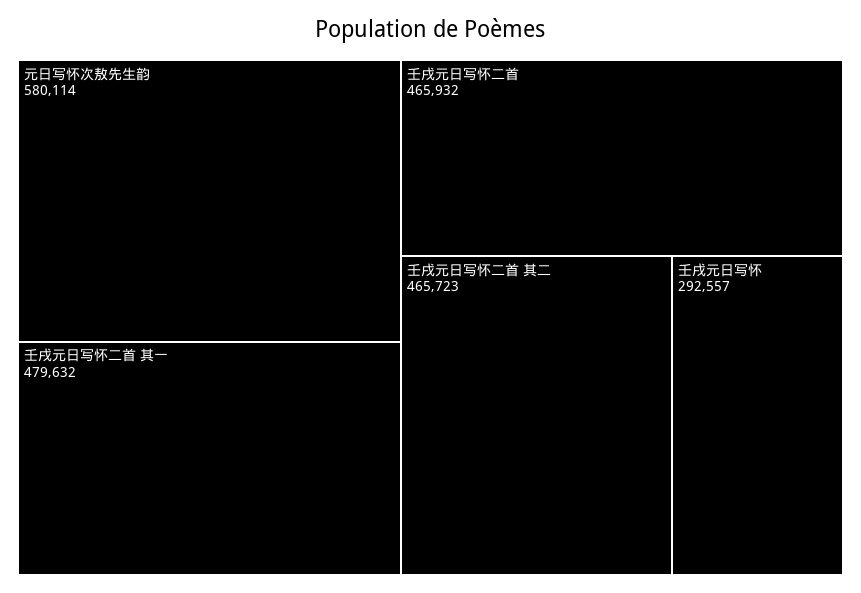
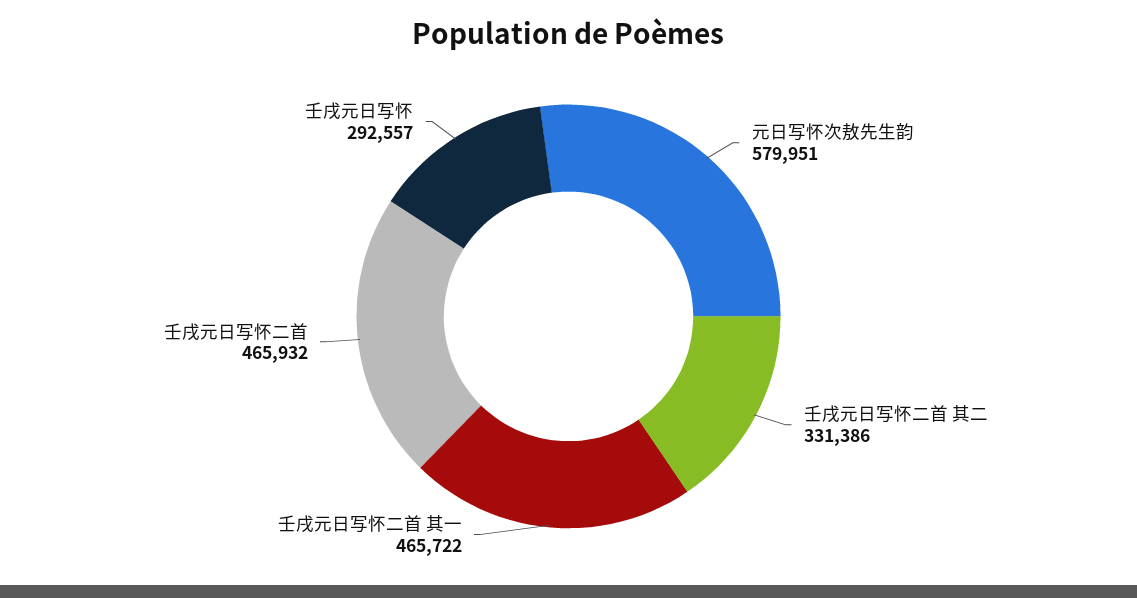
  {
-   "元日写怀次敖先生韵": 580114,
+   "元日写怀次敖先生韵": 579951,
-   "壬戌元日写怀二首 其一": 479632,
+   "壬戌元日写怀二首 其一": 465722,
    "壬戌元日写怀二首": 465932,
-   "壬戌元日写怀二首 其二": 465723,
+   "壬戌元日写怀二首 其二": 331386,
    "壬戌元日写怀": 292557
  }

